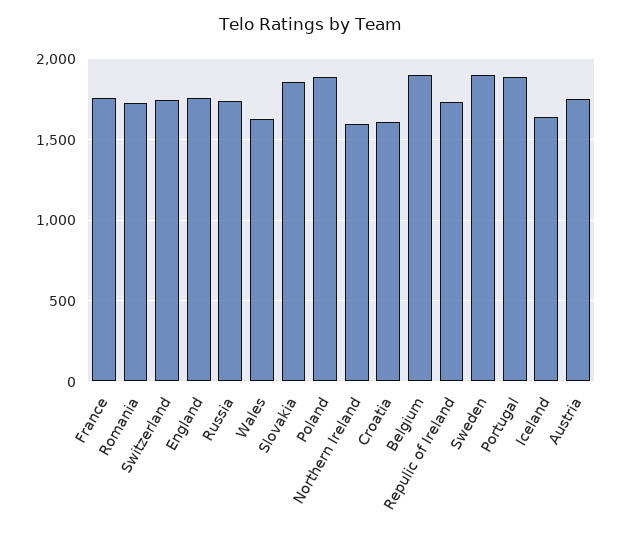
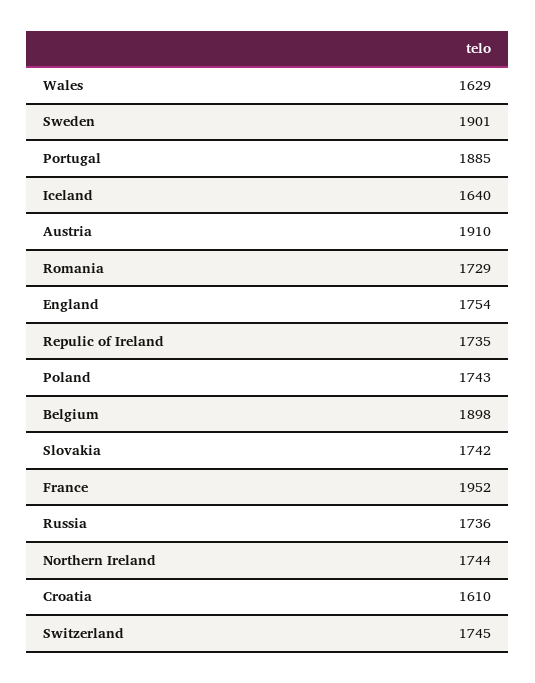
  {
-   "France": 1750,
+   "France": 1952,
    "Romania": 1729,
    "Switzerland": 1745,
    "England": 1754,
    "Russia": 1736,
    "Wales": 1629,
-   "Slovakia": 1850,
+   "Slovakia": 1742,
-   "Poland": 1900,
+   "Poland": 1743,
-   "Northern Ireland": 1600,
+   "Northern Ireland": 1744,
    "Croatia": 1610,
    "Belgium": 1898,
    "Repulic of Ireland": 1735,
    "Sweden": 1901,
    "Portugal": 1885,
    "Iceland": 1640,
-   "Austria": 1750
+   "Austria": 1910
  }

